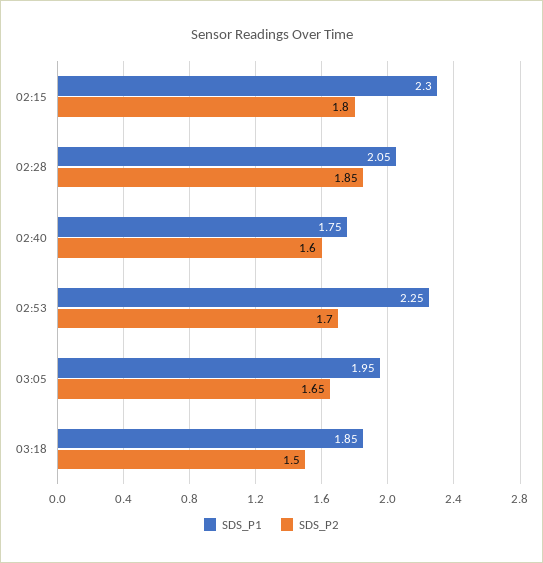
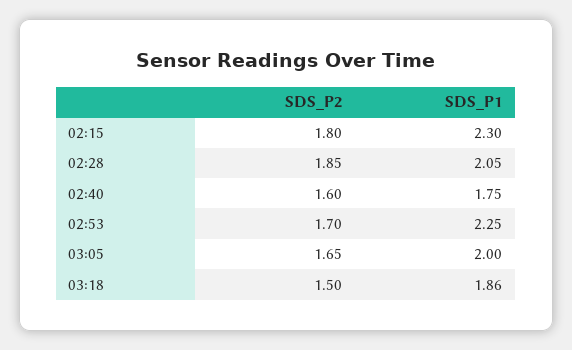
  {
    "SDS_P1": {
      "02:15": 2.3,
      "02:28": 2.05,
      "02:40": 1.75,
      "02:53": 2.25,
-     "03:05": 1.95,
+     "03:05": 2,
-     "03:18": 1.85
+     "03:18": 1.86
    },
    "SDS_P2": {
      "02:15": 1.8,
      "02:28": 1.85,
      "02:40": 1.6,
      "02:53": 1.7,
      "03:05": 1.65,
      "03:18": 1.5
    }
  }

